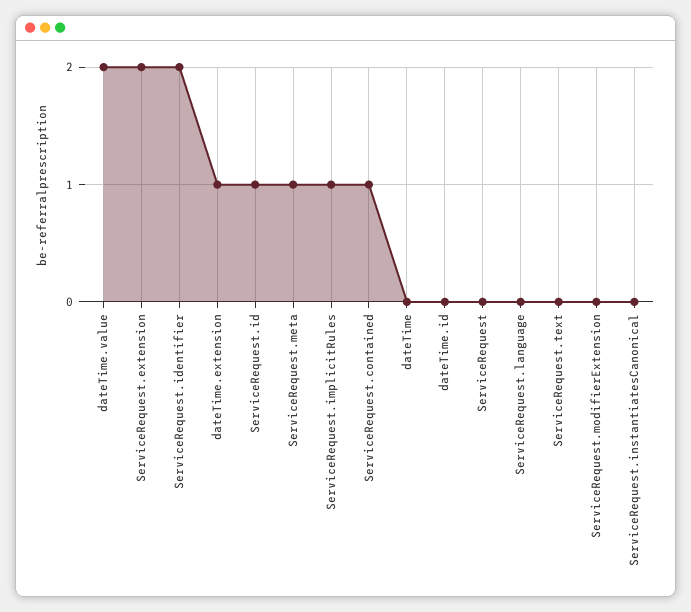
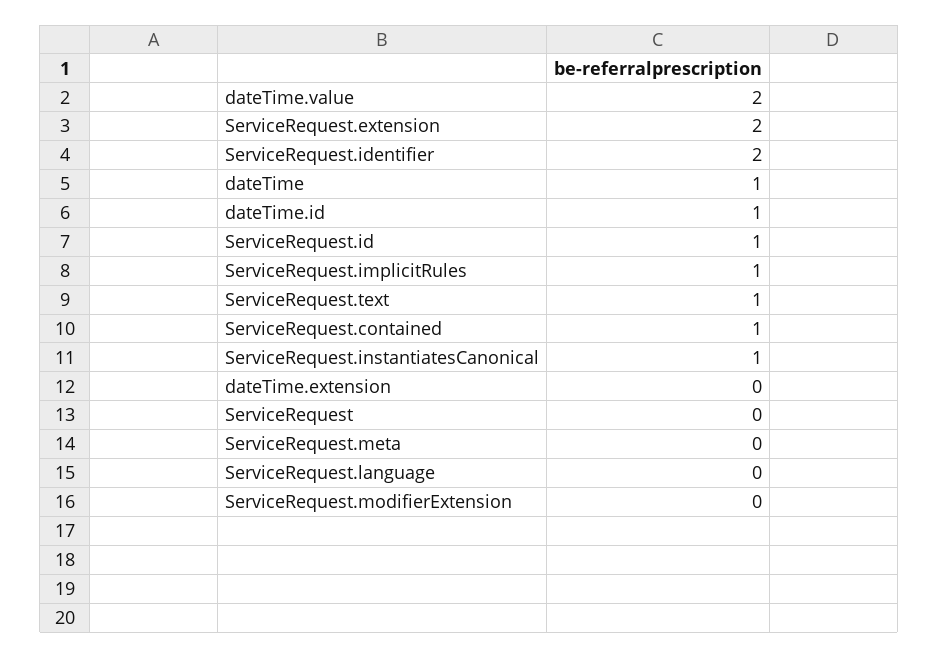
  {
    "dateTime.value": 2,
    "ServiceRequest.extension": 2,
    "ServiceRequest.identifier": 2,
-   "dateTime.extension": 1,
+   "dateTime.extension": 0,
    "ServiceRequest.id": 1,
-   "ServiceRequest.meta": 1,
+   "ServiceRequest.meta": 0,
    "ServiceRequest.implicitRules": 1,
    "ServiceRequest.contained": 1,
-   "dateTime": 0,
+   "dateTime": 1,
-   "dateTime.id": 0,
+   "dateTime.id": 1,
    "ServiceRequest": 0,
    "ServiceRequest.language": 0,
-   "ServiceRequest.text": 0,
+   "ServiceRequest.text": 1,
    "ServiceRequest.modifierExtension": 0,
-   "ServiceRequest.instantiatesCanonical": 0
+   "ServiceRequest.instantiatesCanonical": 1
  }

